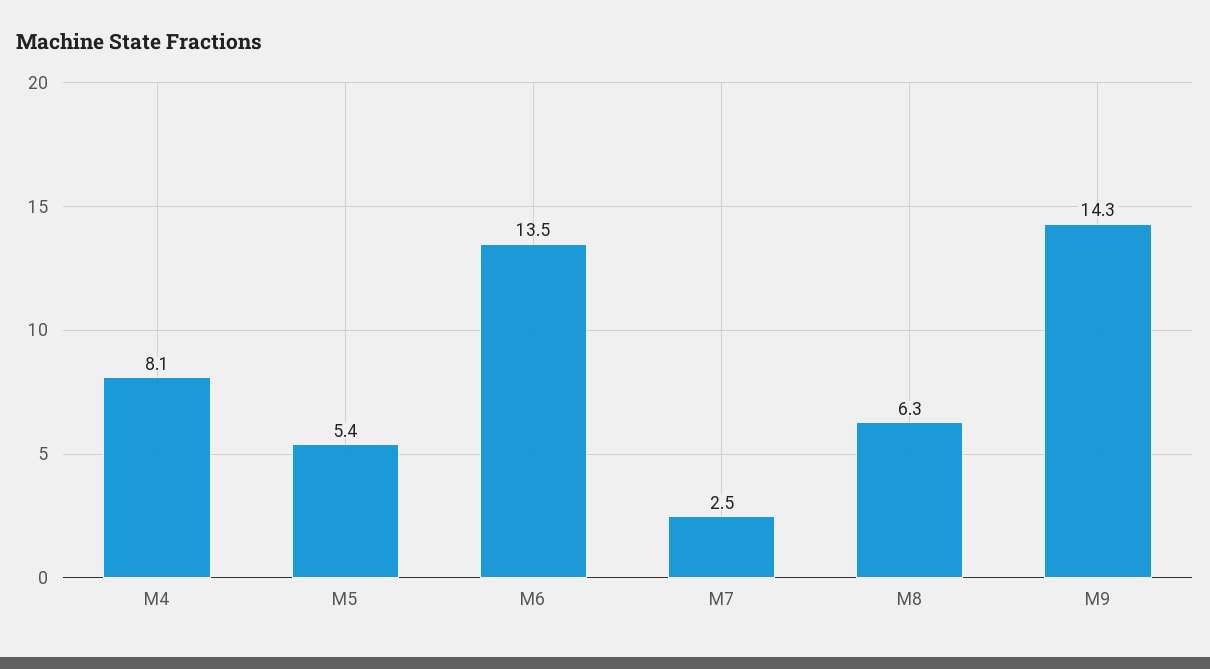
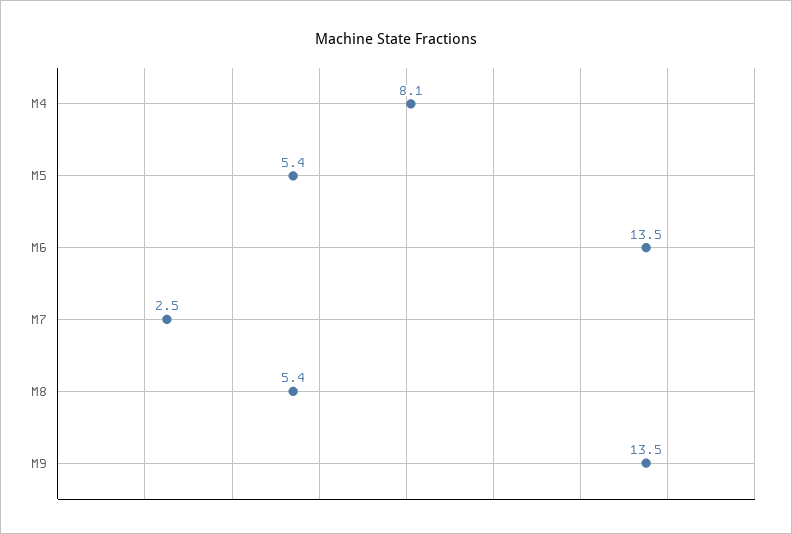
  {
    "M4": 8.1,
    "M5": 5.4,
    "M6": 13.5,
    "M7": 2.5,
-   "M8": 6.3,
+   "M8": 5.4,
-   "M9": 14.3
+   "M9": 13.5
  }

